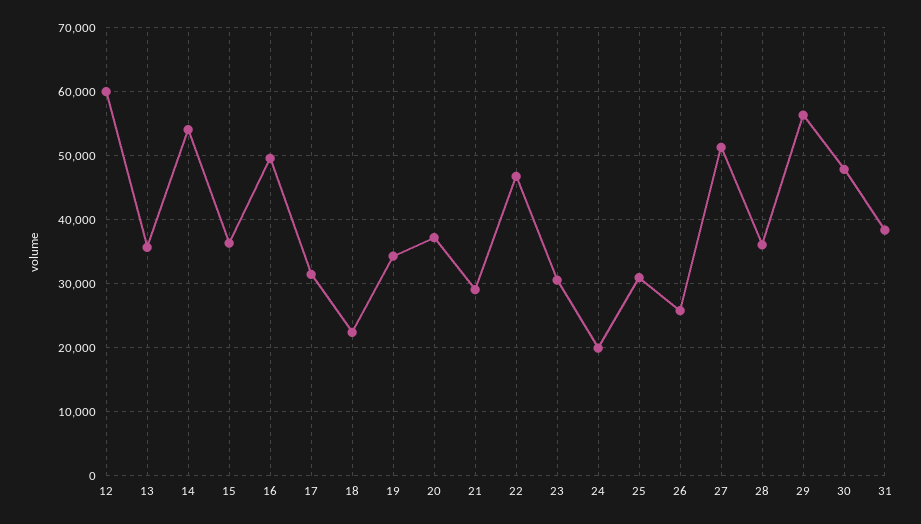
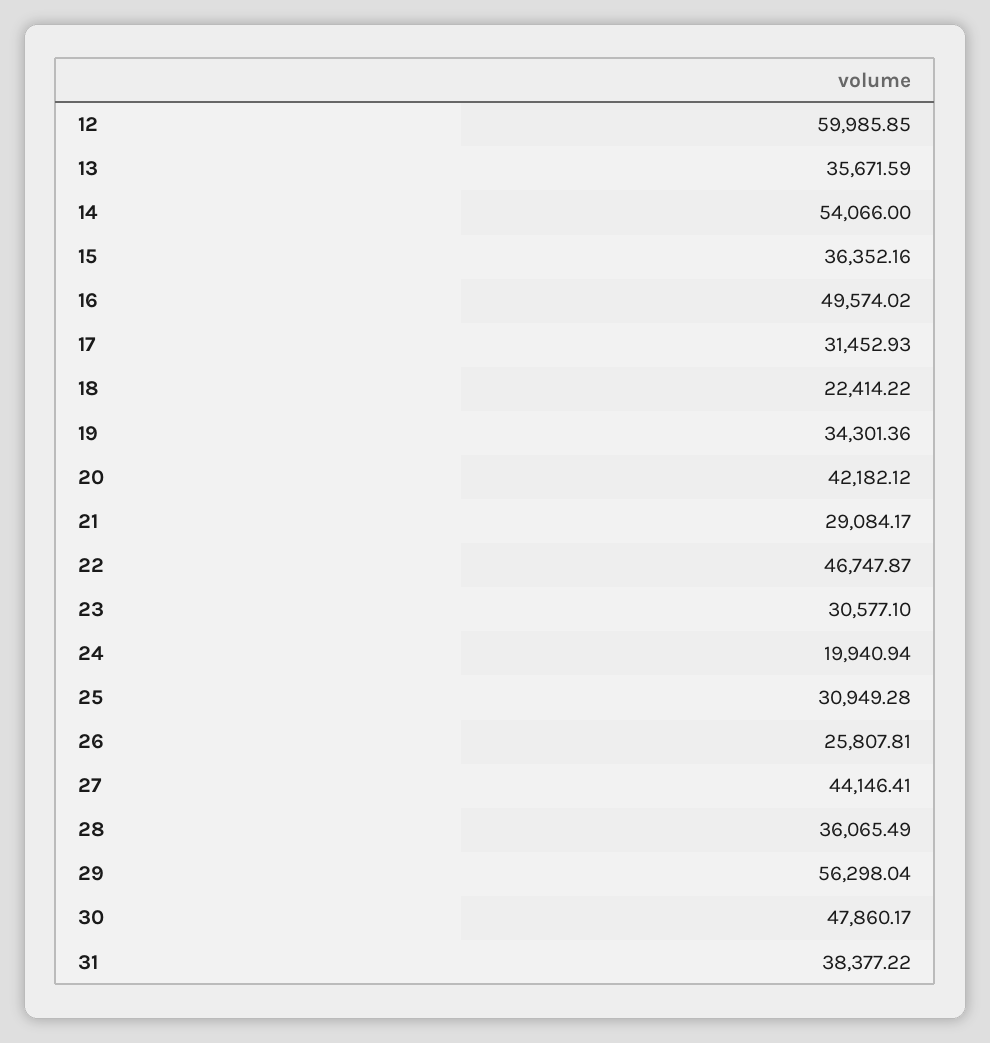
  {
    "12": 59985.85,
    "13": 35671.59,
    "14": 54066,
    "15": 36352.16,
    "16": 49574.02,
    "17": 31452.93,
    "18": 22414.22,
    "19": 34301.36,
-   "20": 37000,
+   "20": 42182.12,
    "21": 29084.17,
    "22": 46747.87,
    "23": 30577.1,
    "24": 19940.94,
    "25": 30949.28,
    "26": 25807.81,
-   "27": 51000,
+   "27": 44146.41,
    "28": 36065.49,
    "29": 56298.04,
    "30": 47860.17,
    "31": 38377.22
  }

